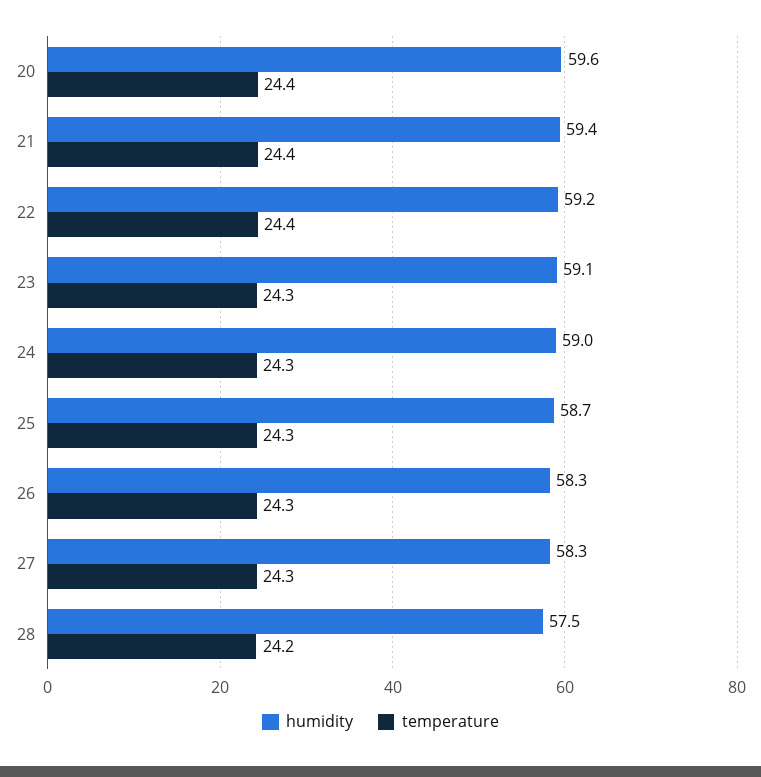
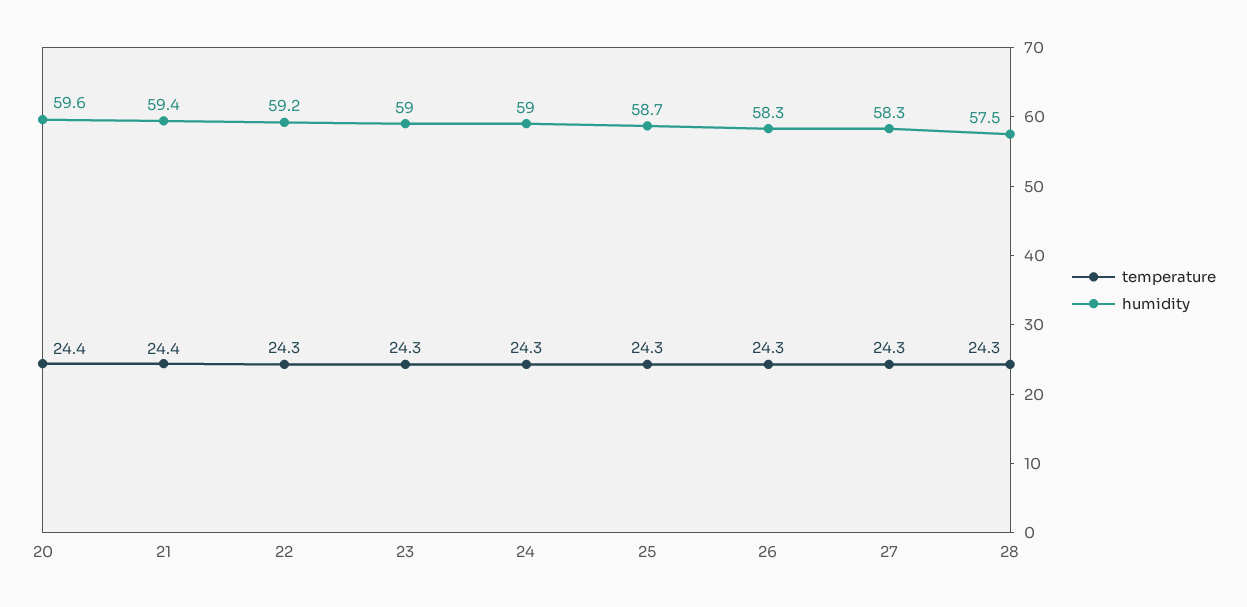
  {
    "humidity": {
      "20": 59.6,
      "21": 59.4,
      "22": 59.2,
-     "23": 59.1,
+     "23": 59,
      "24": 59,
      "25": 58.7,
      "26": 58.3,
      "27": 58.3,
      "28": 57.5
    },
    "temperature": {
      "20": 24.4,
      "21": 24.4,
-     "22": 24.4,
+     "22": 24.3,
      "23": 24.3,
      "24": 24.3,
      "25": 24.3,
      "26": 24.3,
      "27": 24.3,
-     "28": 24.2
+     "28": 24.3
    }
  }

